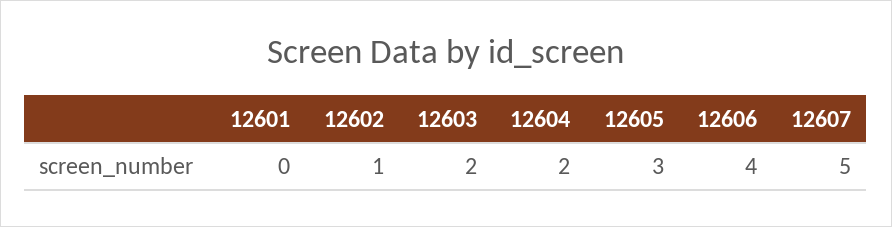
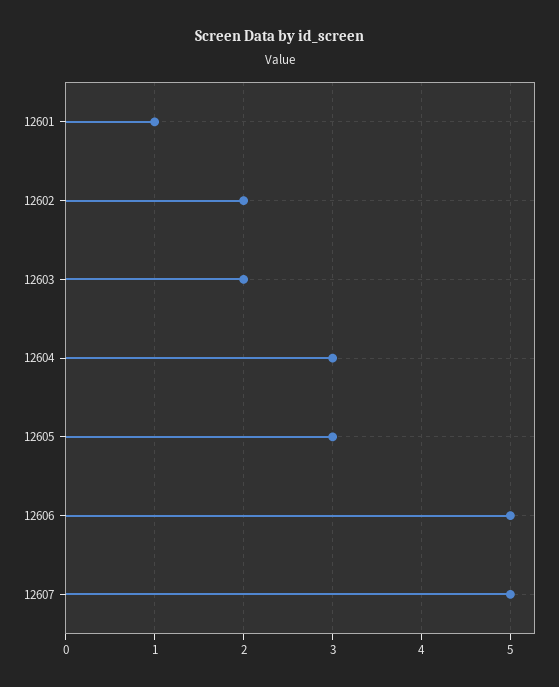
  {
-   "12601": 0,
+   "12601": 1,
-   "12602": 1,
+   "12602": 2,
    "12603": 2,
-   "12604": 2,
+   "12604": 3,
    "12605": 3,
-   "12606": 4,
+   "12606": 5,
    "12607": 5
  }

